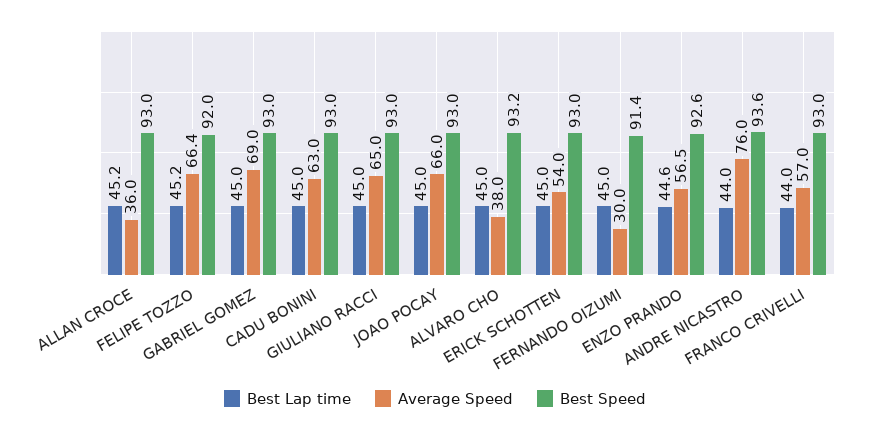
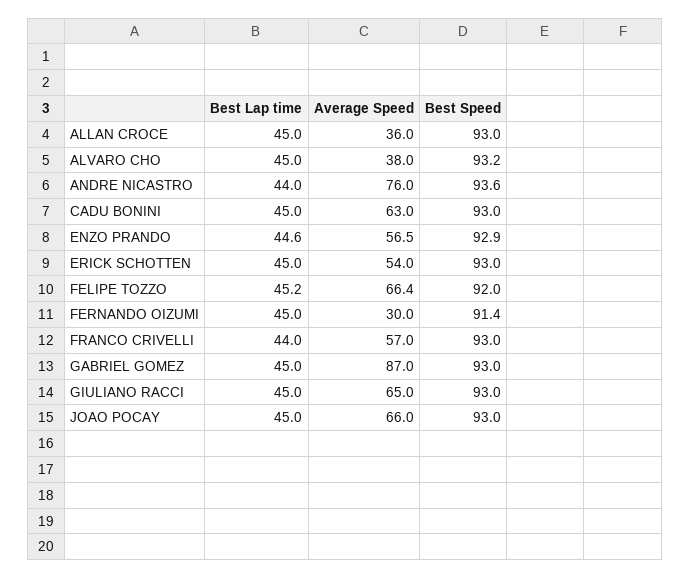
  {
    "Best Lap time": {
-     "ALLAN CROCE": 45.2,
+     "ALLAN CROCE": 45,
      "FELIPE TOZZO": 45.2,
      "GABRIEL GOMEZ": 45,
      "CADU BONINI": 45,
      "GIULIANO RACCI": 45,
      "JOAO POCAY": 45,
      "ALVARO CHO": 45,
      "ERICK SCHOTTEN": 45,
      "FERNANDO OIZUMI": 45,
      "ENZO PRANDO": 44.6,
      "ANDRE NICASTRO": 44,
      "FRANCO CRIVELLI": 44
    },
    "Average Speed": {
      "ALLAN CROCE": 36,
      "FELIPE TOZZO": 66.4,
-     "GABRIEL GOMEZ": 69,
+     "GABRIEL GOMEZ": 87,
      "CADU BONINI": 63,
      "GIULIANO RACCI": 65,
      "JOAO POCAY": 66,
      "ALVARO CHO": 38,
      "ERICK SCHOTTEN": 54,
      "FERNANDO OIZUMI": 30,
      "ENZO PRANDO": 56.5,
      "ANDRE NICASTRO": 76,
      "FRANCO CRIVELLI": 57
    },
    "Best Speed": {
      "ALLAN CROCE": 93,
      "FELIPE TOZZO": 92,
      "GABRIEL GOMEZ": 93,
      "CADU BONINI": 93,
      "GIULIANO RACCI": 93,
      "JOAO POCAY": 93,
      "ALVARO CHO": 93.2,
      "ERICK SCHOTTEN": 93,
      "FERNANDO OIZUMI": 91.4,
-     "ENZO PRANDO": 92.6,
+     "ENZO PRANDO": 92.9,
      "ANDRE NICASTRO": 93.6,
      "FRANCO CRIVELLI": 93
    }
  }

